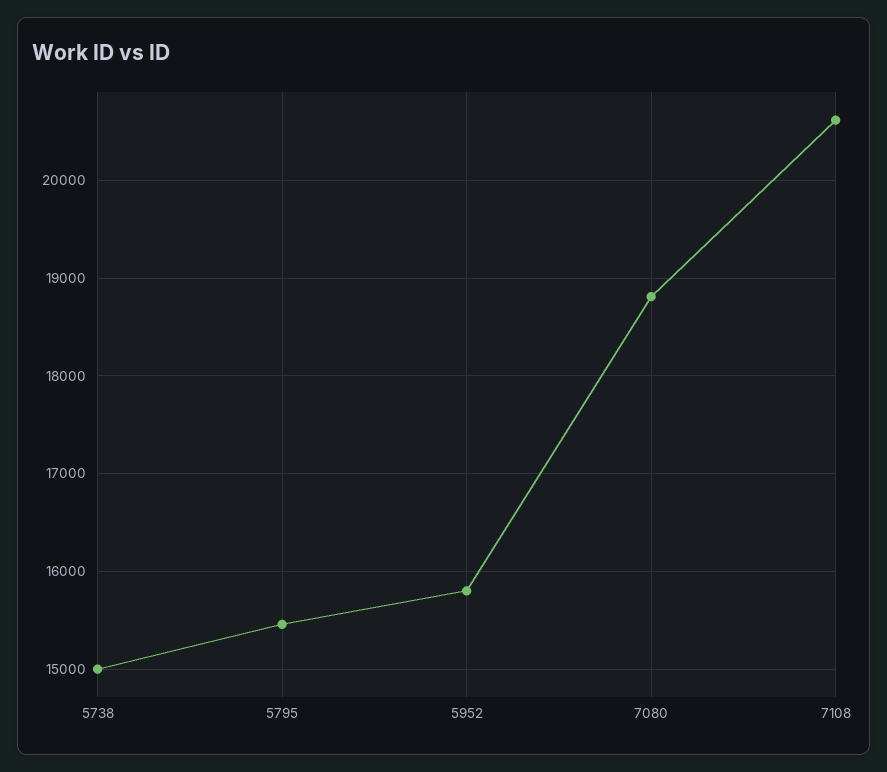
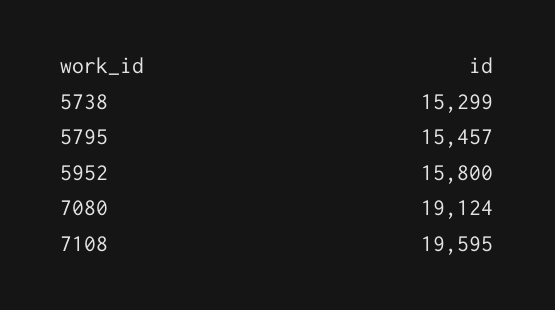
  {
-   "5738": 15000,
+   "5738": 15299,
    "5795": 15457,
    "5952": 15800,
-   "7080": 18800,
+   "7080": 19124,
-   "7108": 20600
+   "7108": 19595
  }

